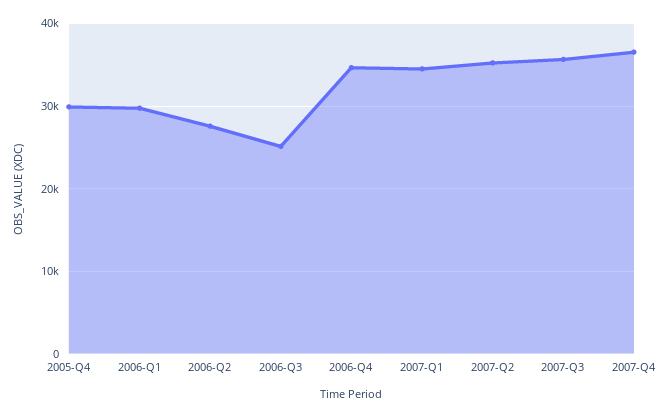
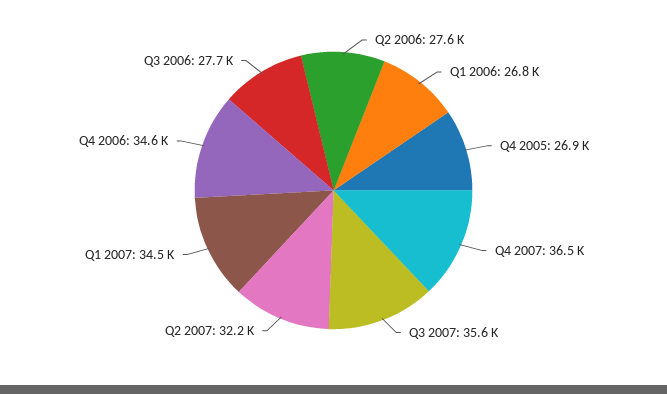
  {
-   "2005-Q4": 30000,
+   "2005-Q4": 26900,
-   "2006-Q1": 30000,
+   "2006-Q1": 26800,
    "2006-Q2": 27600,
-   "2006-Q3": 25000,
+   "2006-Q3": 27700,
    "2006-Q4": 34600,
    "2007-Q1": 34500,
-   "2007-Q2": 35000,
+   "2007-Q2": 32200,
    "2007-Q3": 35600,
    "2007-Q4": 36500
  }

